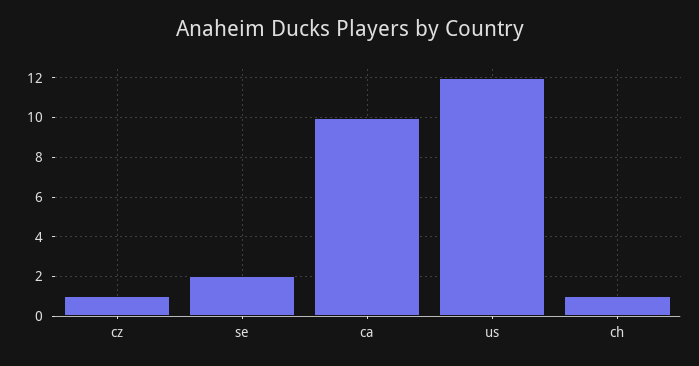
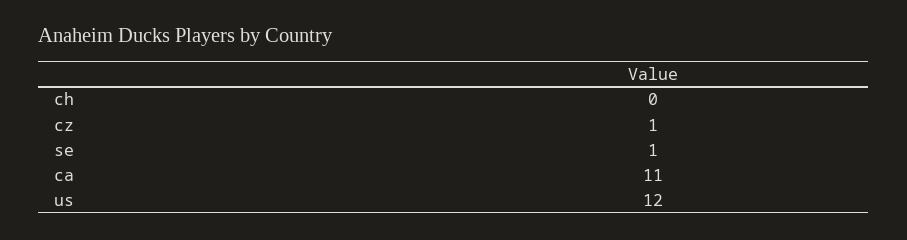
  {
    "cz": 1,
-   "se": 2,
+   "se": 1,
-   "ca": 10,
+   "ca": 11,
    "us": 12,
-   "ch": 1
+   "ch": 0
  }

